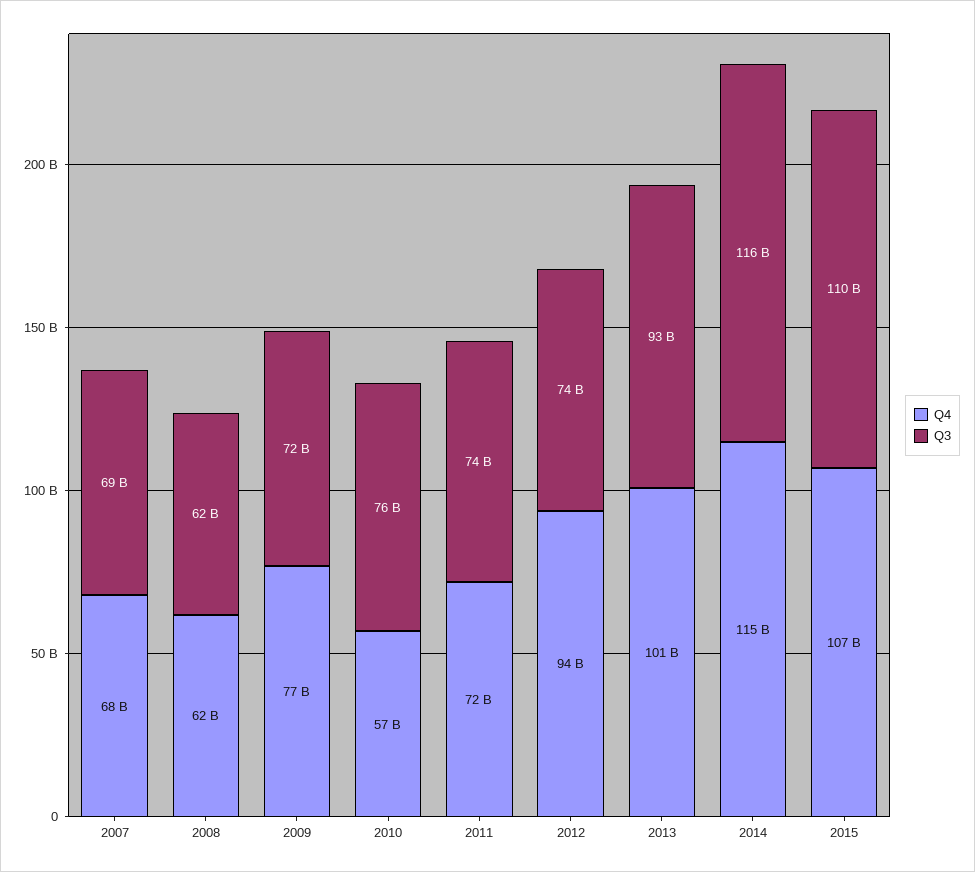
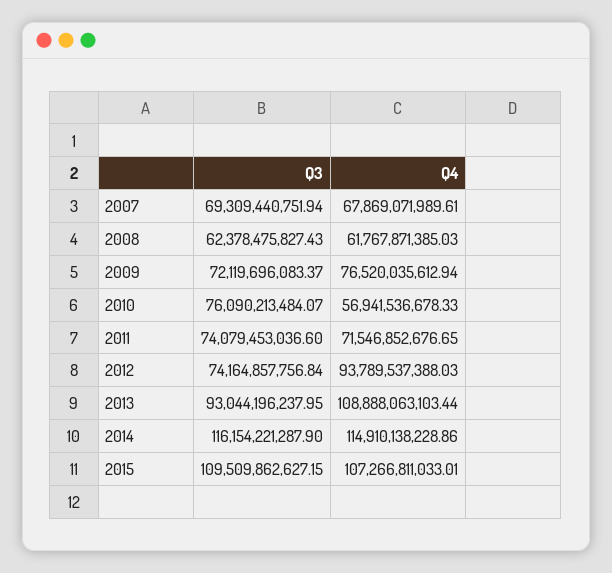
  {
    "Q4": {
      "2007": 67869071989.61,
      "2008": 61767871385.03,
      "2009": 76520035612.94,
      "2010": 56941536678.33,
      "2011": 71546852676.65,
      "2012": 93789537388.03,
-     "2013": 101000000000,
+     "2013": 108888063103.44,
      "2014": 114910138228.86,
      "2015": 107266811033.01
    },
    "Q3": {
      "2007": 69309440751.94,
      "2008": 62378475827.43,
      "2009": 72119696083.37,
      "2010": 76090213484.07,
      "2011": 74079453036.6,
      "2012": 74164857756.84,
      "2013": 93044196237.95,
      "2014": 116154221287.9,
      "2015": 109509862627.15
    }
  }

